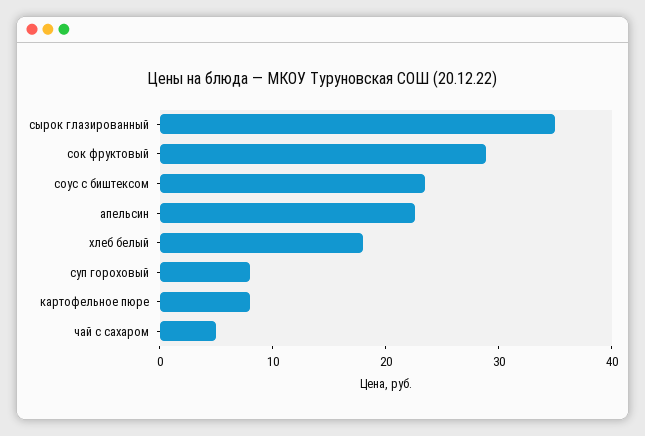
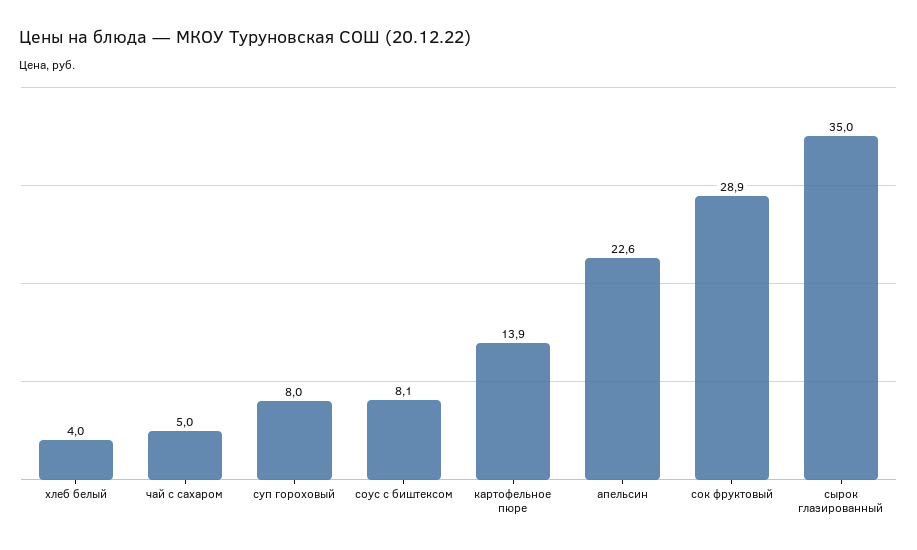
  {
    "сырок глазированный": 35,
    "сок фруктовый": 28.9,
-   "соус с биштексом": 24,
+   "соус с биштексом": 8.1,
    "апельсин": 22.6,
-   "хлеб белый": 18,
+   "хлеб белый": 4,
    "суп гороховый": 8,
-   "картофельное пюре": 8,
+   "картофельное пюре": 13.9,
    "чай с сахаром": 5
  }

